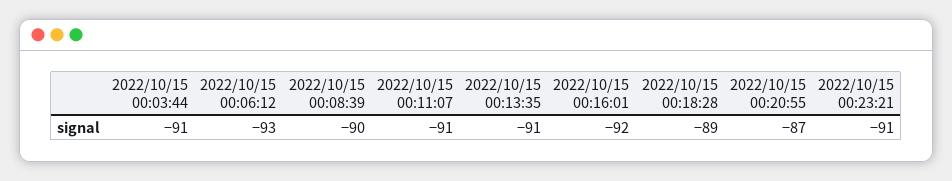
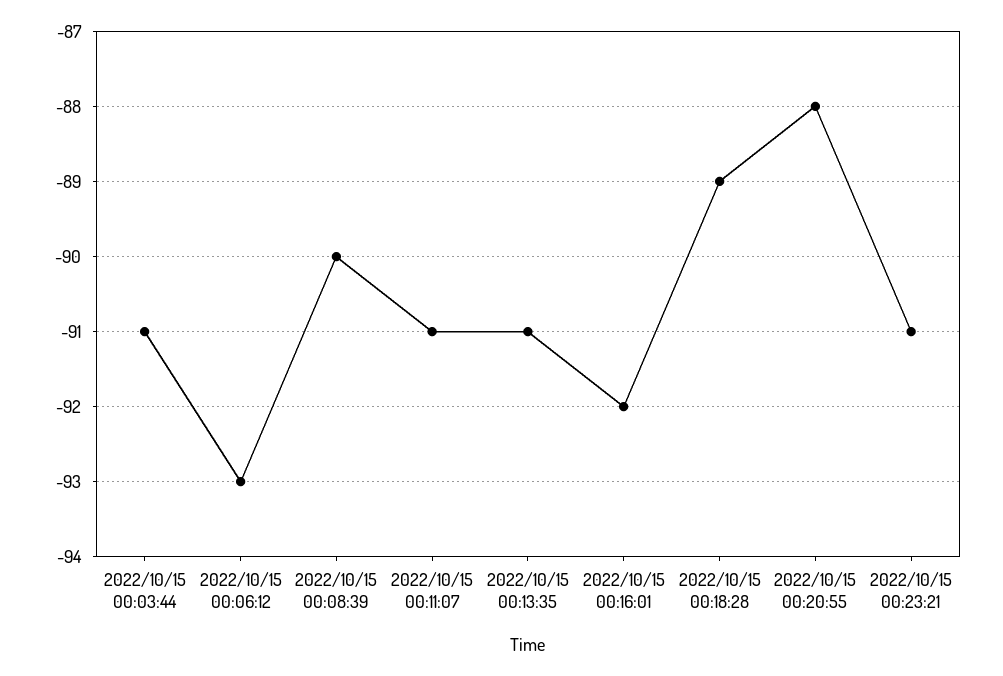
  {
    "2022/10/15 00:03:44": -91,
    "2022/10/15 00:06:12": -93,
    "2022/10/15 00:08:39": -90,
    "2022/10/15 00:11:07": -91,
    "2022/10/15 00:13:35": -91,
    "2022/10/15 00:16:01": -92,
    "2022/10/15 00:18:28": -89,
-   "2022/10/15 00:20:55": -87,
+   "2022/10/15 00:20:55": -88,
    "2022/10/15 00:23:21": -91
  }

